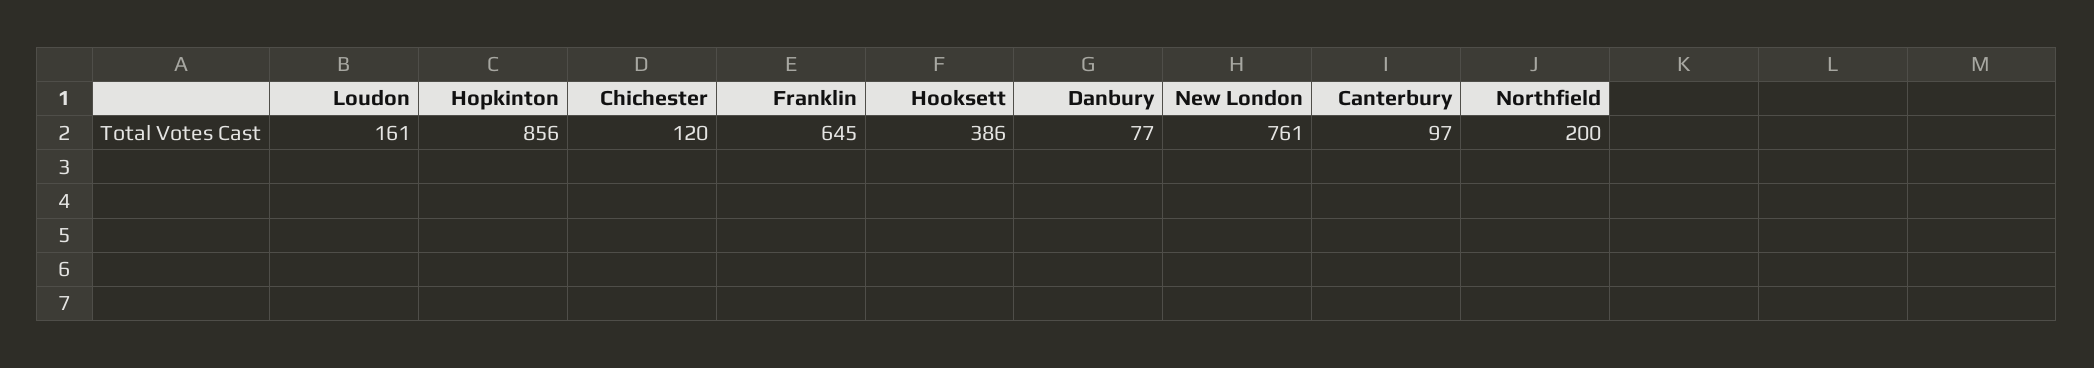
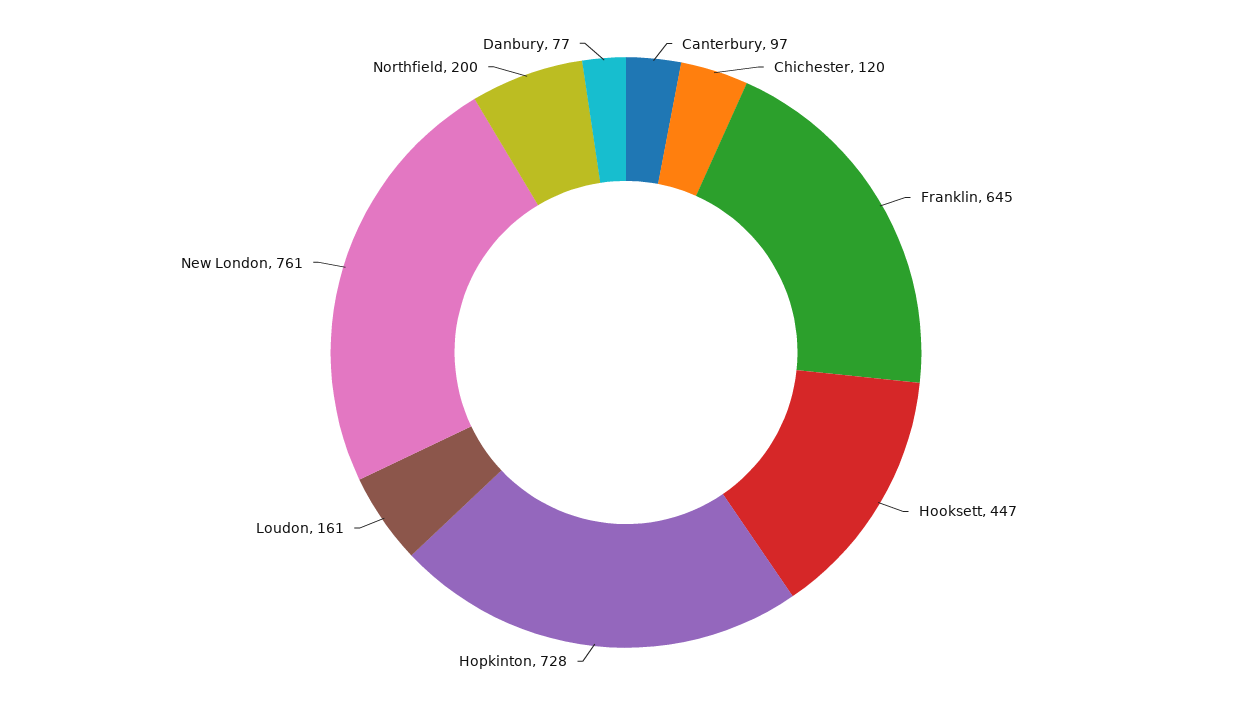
  {
    "Loudon": 161,
-   "Hopkinton": 856,
+   "Hopkinton": 728,
    "Chichester": 120,
    "Franklin": 645,
-   "Hooksett": 386,
+   "Hooksett": 447,
    "Danbury": 77,
    "New London": 761,
    "Canterbury": 97,
    "Northfield": 200
  }

